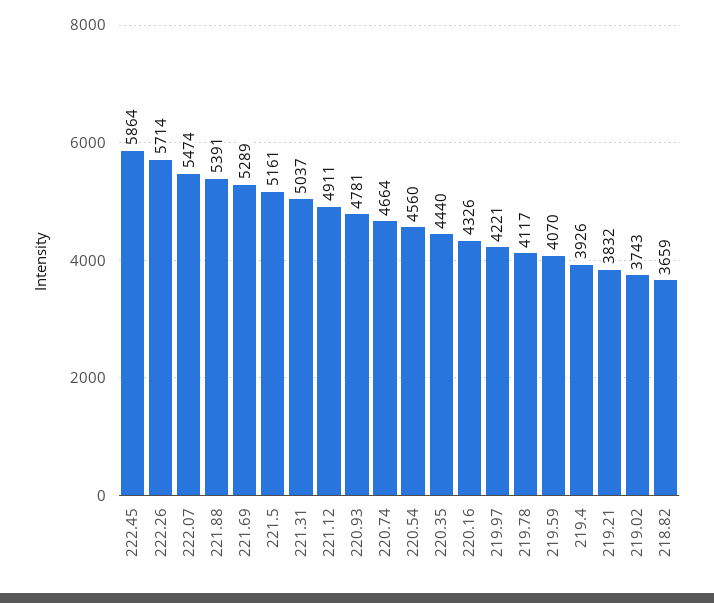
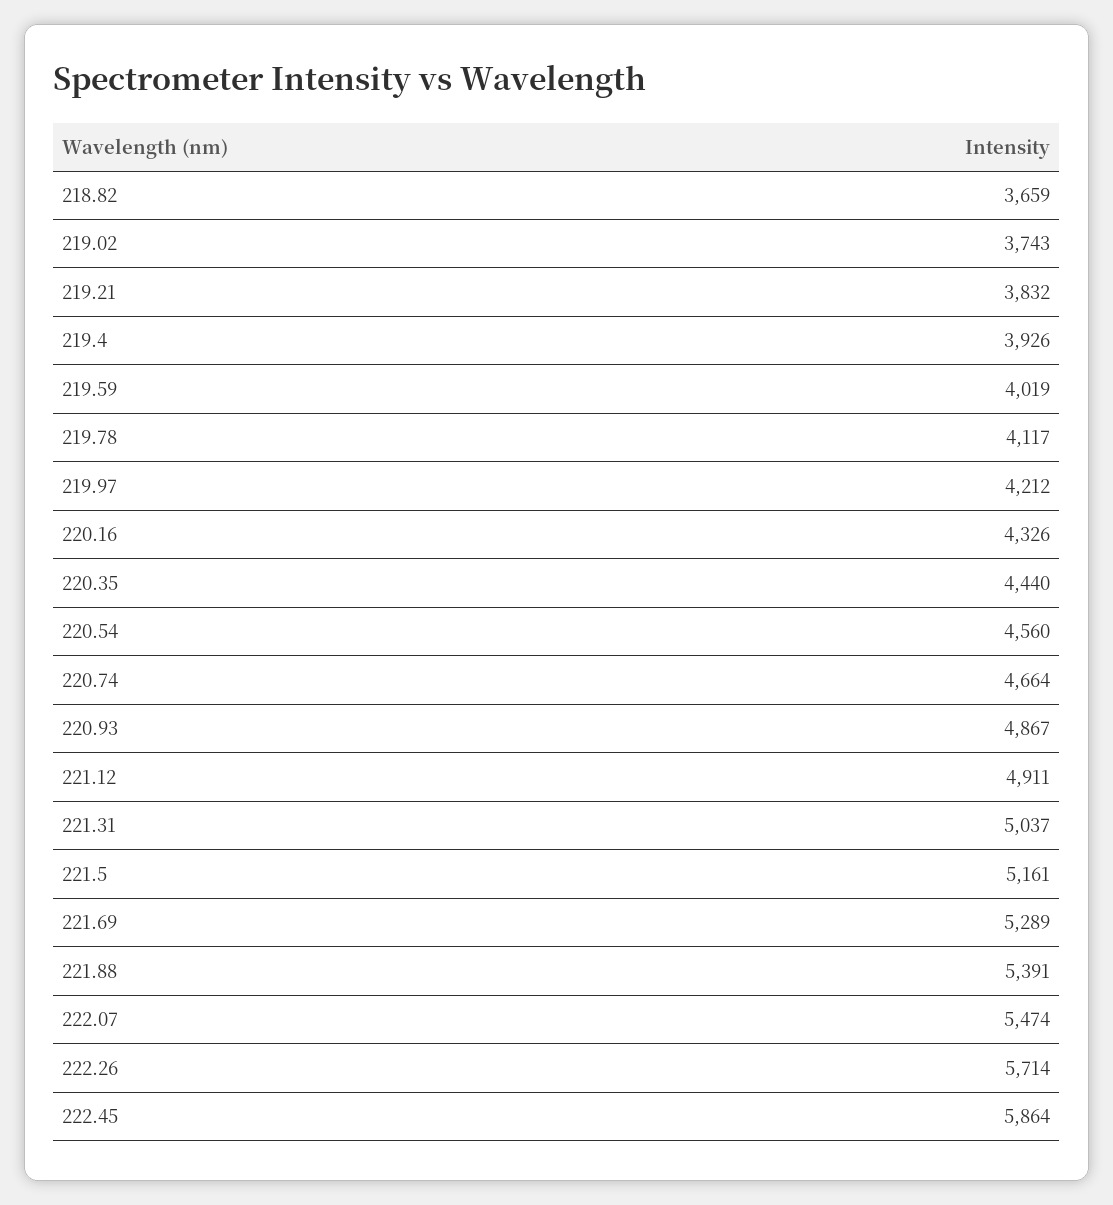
  {
    "222.45": 5864,
    "222.26": 5714,
    "222.07": 5474,
    "221.88": 5391,
    "221.69": 5289,
    "221.5": 5161,
    "221.31": 5037,
    "221.12": 4911,
-   "220.93": 4781,
+   "220.93": 4867,
    "220.74": 4664,
    "220.54": 4560,
    "220.35": 4440,
    "220.16": 4326,
-   "219.97": 4221,
+   "219.97": 4212,
    "219.78": 4117,
-   "219.59": 4070,
+   "219.59": 4019,
    "219.4": 3926,
    "219.21": 3832,
    "219.02": 3743,
    "218.82": 3659
  }

